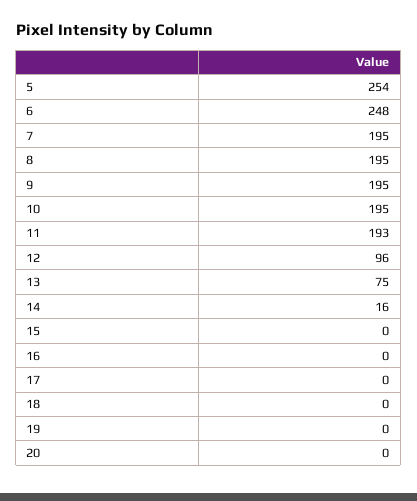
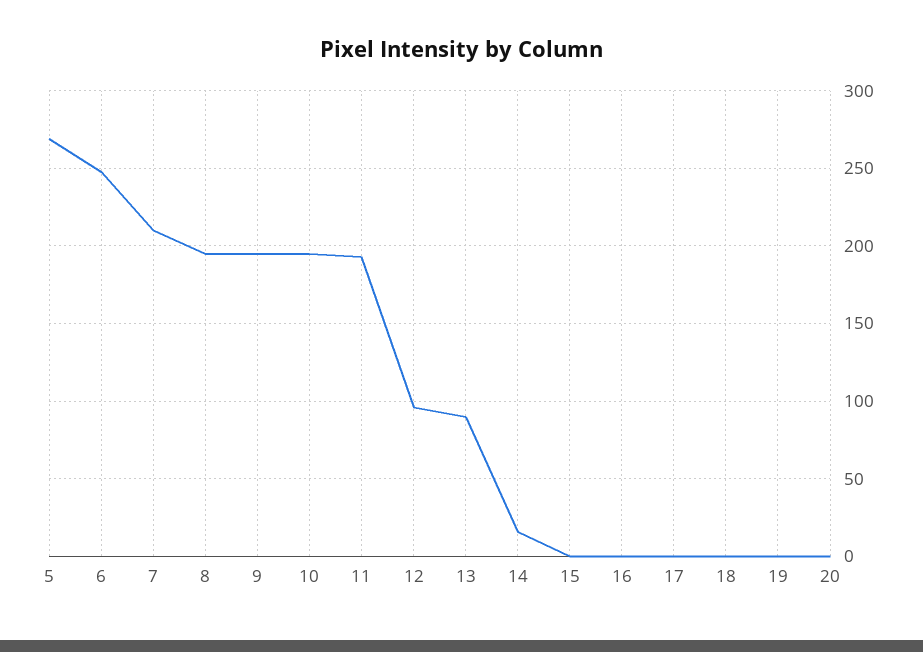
  {
-   "5": 254,
+   "5": 270,
    "6": 248,
-   "7": 195,
+   "7": 210,
    "8": 195,
    "9": 195,
    "10": 195,
    "11": 193,
    "12": 96,
-   "13": 75,
+   "13": 90,
    "14": 16,
    "15": 0,
    "16": 0,
    "17": 0,
    "18": 0,
    "19": 0,
    "20": 0
  }

